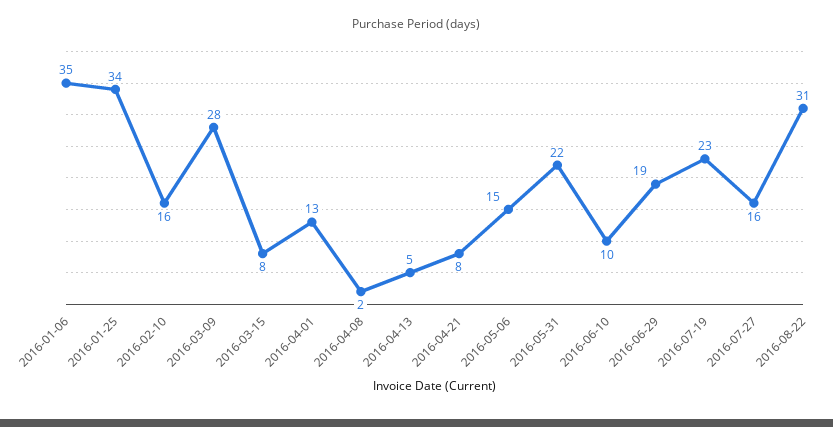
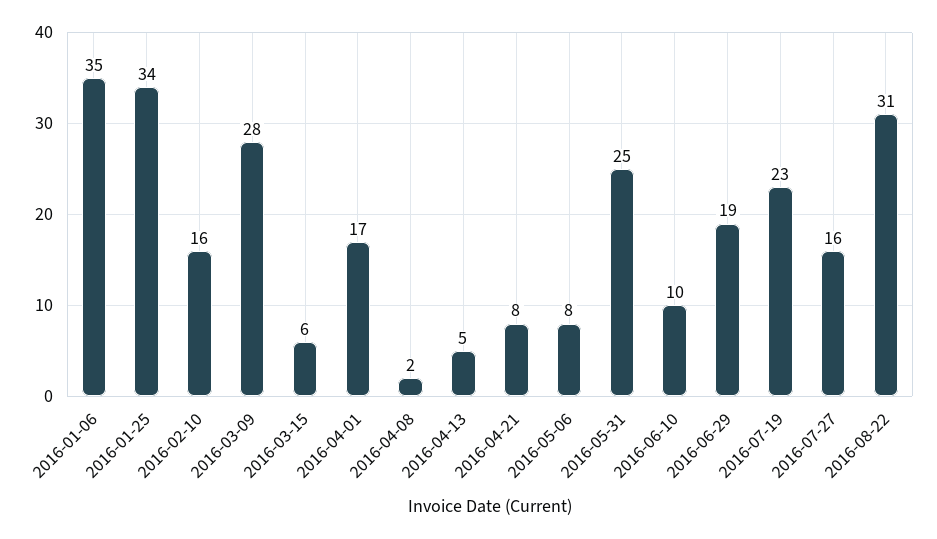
  {
    "2016-01-06": 35,
    "2016-01-25": 34,
    "2016-02-10": 16,
    "2016-03-09": 28,
-   "2016-03-15": 8,
+   "2016-03-15": 6,
-   "2016-04-01": 13,
+   "2016-04-01": 17,
    "2016-04-08": 2,
    "2016-04-13": 5,
    "2016-04-21": 8,
-   "2016-05-06": 15,
+   "2016-05-06": 8,
-   "2016-05-31": 22,
+   "2016-05-31": 25,
    "2016-06-10": 10,
    "2016-06-29": 19,
    "2016-07-19": 23,
    "2016-07-27": 16,
    "2016-08-22": 31
  }

